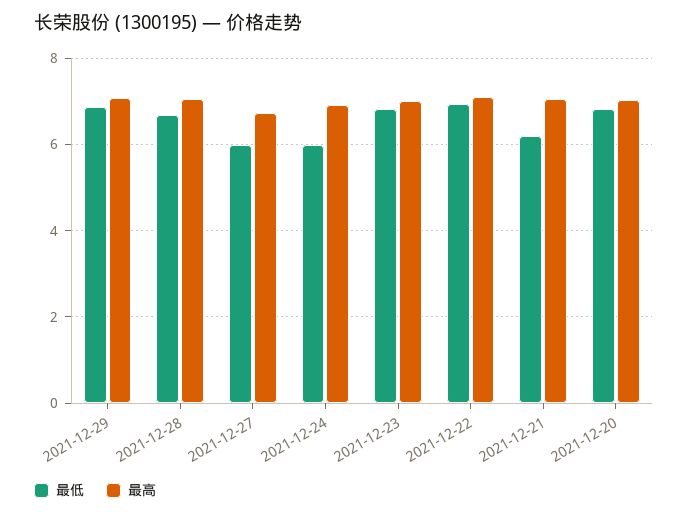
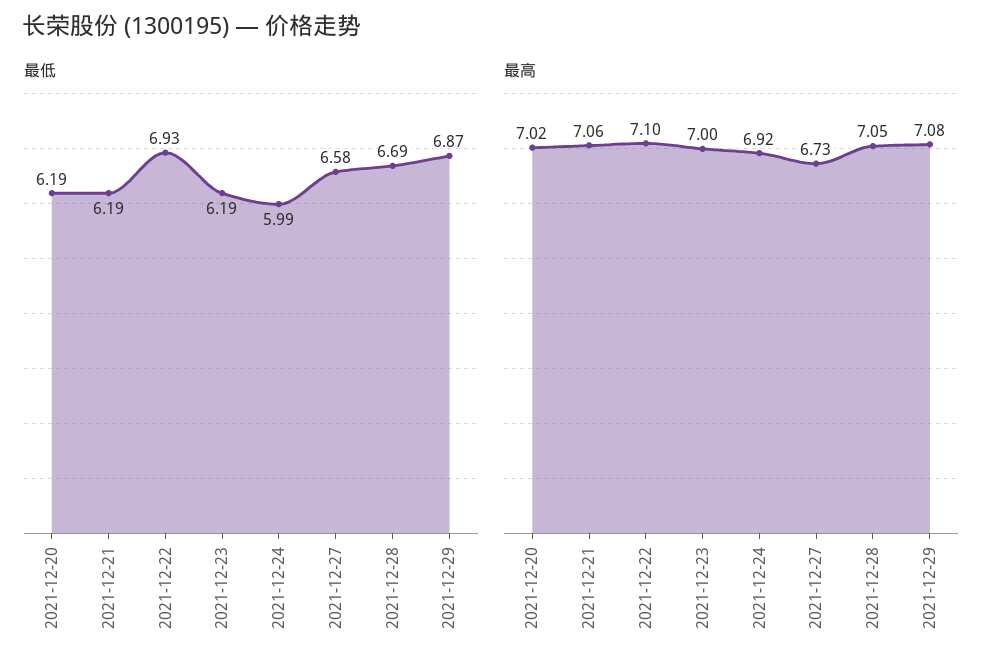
  {
    "最低": {
      "2021-12-29": 6.87,
      "2021-12-28": 6.69,
-     "2021-12-27": 6,
+     "2021-12-27": 6.58,
      "2021-12-24": 5.99,
-     "2021-12-23": 6.8,
+     "2021-12-23": 6.19,
      "2021-12-22": 6.93,
      "2021-12-21": 6.19,
-     "2021-12-20": 6.8
+     "2021-12-20": 6.19
    },
    "最高": {
      "2021-12-29": 7.08,
      "2021-12-28": 7.05,
      "2021-12-27": 6.73,
      "2021-12-24": 6.92,
      "2021-12-23": 7,
      "2021-12-22": 7.1,
      "2021-12-21": 7.06,
      "2021-12-20": 7.02
    }
  }

